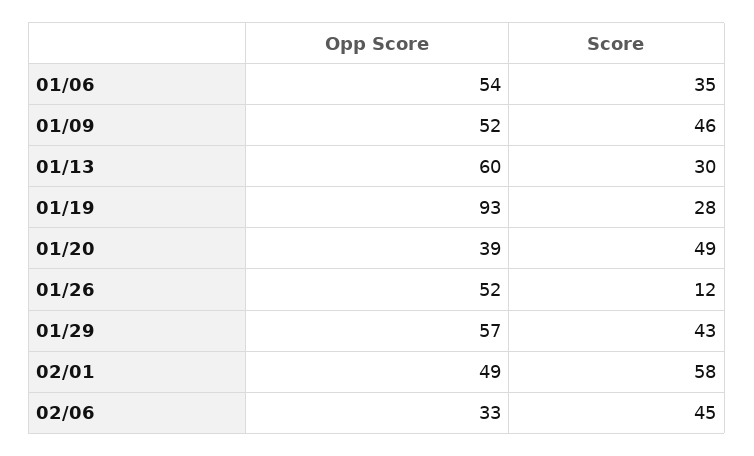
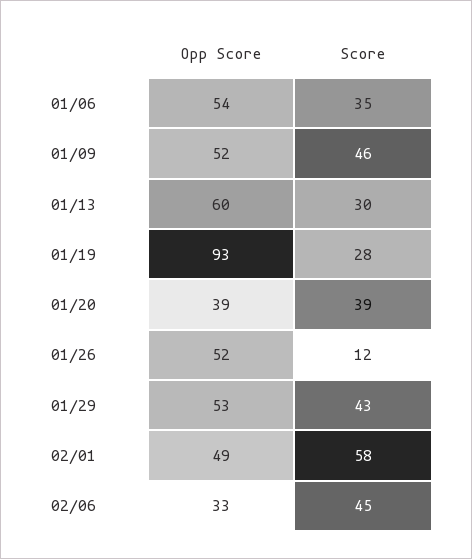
  {
    "Opp Score": {
      "01/06": 54,
      "01/09": 52,
      "01/13": 60,
      "01/19": 93,
      "01/20": 39,
      "01/26": 52,
-     "01/29": 57,
+     "01/29": 53,
      "02/01": 49,
      "02/06": 33
    },
    "Score": {
      "01/06": 35,
      "01/09": 46,
      "01/13": 30,
      "01/19": 28,
-     "01/20": 49,
+     "01/20": 39,
      "01/26": 12,
      "01/29": 43,
      "02/01": 58,
      "02/06": 45
    }
  }

